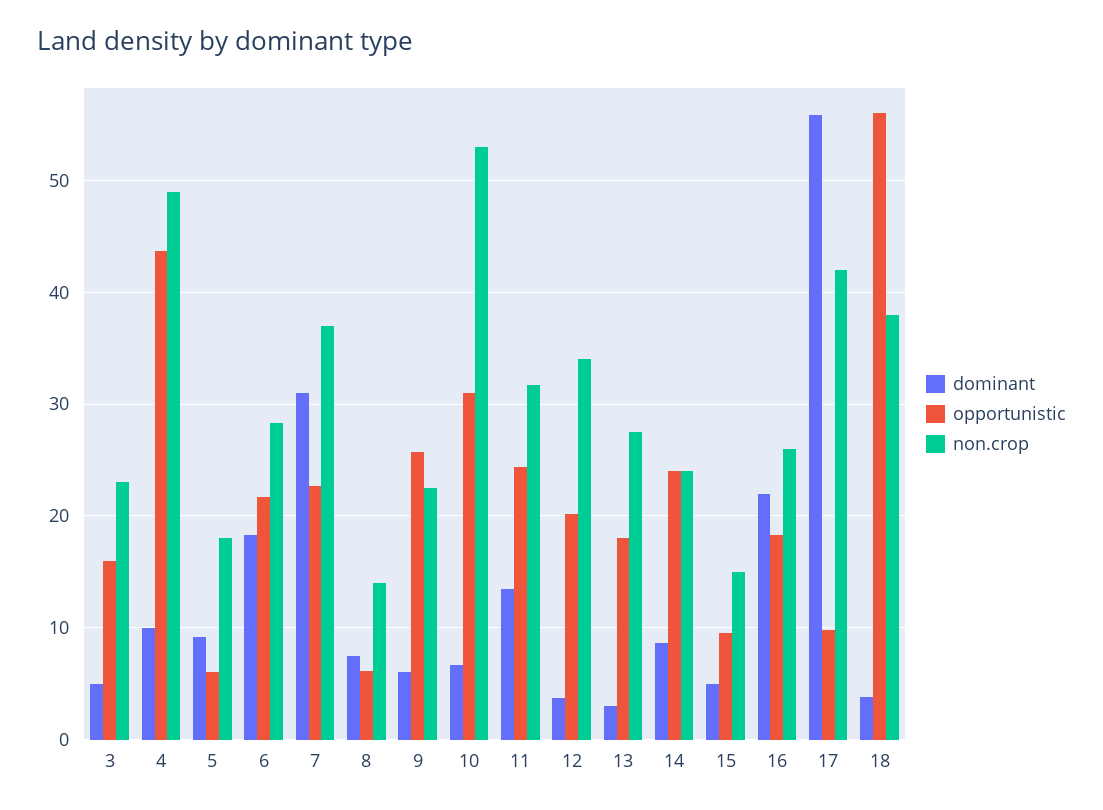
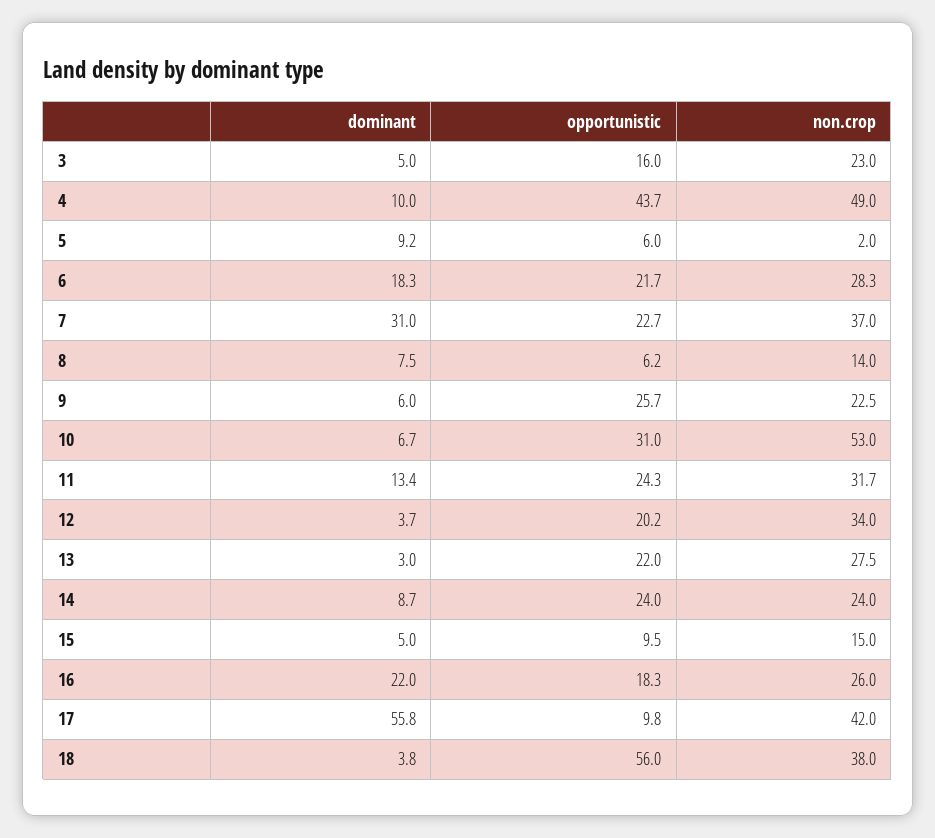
  {
    "dominant": {
      "3": 5,
      "4": 10,
      "5": 9.2,
      "6": 18.3,
      "7": 31,
      "8": 7.5,
      "9": 6,
      "10": 6.7,
      "11": 13.4,
      "12": 3.7,
      "13": 3,
      "14": 8.7,
      "15": 5,
      "16": 22,
      "17": 55.8,
      "18": 3.8
    },
    "opportunistic": {
      "3": 16,
      "4": 43.7,
      "5": 6,
      "6": 21.7,
      "7": 22.7,
      "8": 6.2,
      "9": 25.7,
      "10": 31,
      "11": 24.3,
      "12": 20.2,
-     "13": 18,
+     "13": 22,
      "14": 24,
      "15": 9.5,
      "16": 18.3,
      "17": 9.8,
      "18": 56
    },
    "non.crop": {
      "3": 23,
      "4": 49,
-     "5": 18,
+     "5": 2,
      "6": 28.3,
      "7": 37,
      "8": 14,
      "9": 22.5,
      "10": 53,
      "11": 31.7,
      "12": 34,
      "13": 27.5,
      "14": 24,
      "15": 15,
      "16": 26,
      "17": 42,
      "18": 38
    }
  }

